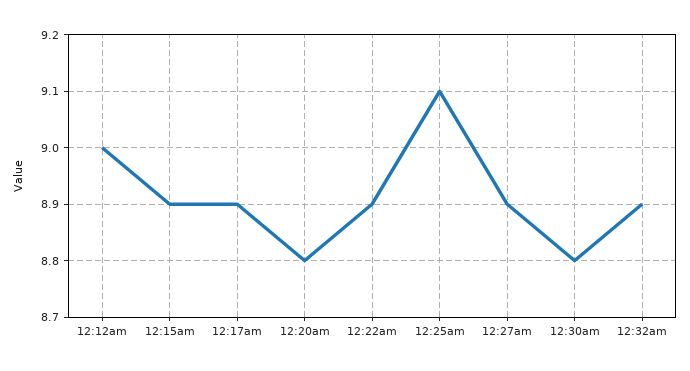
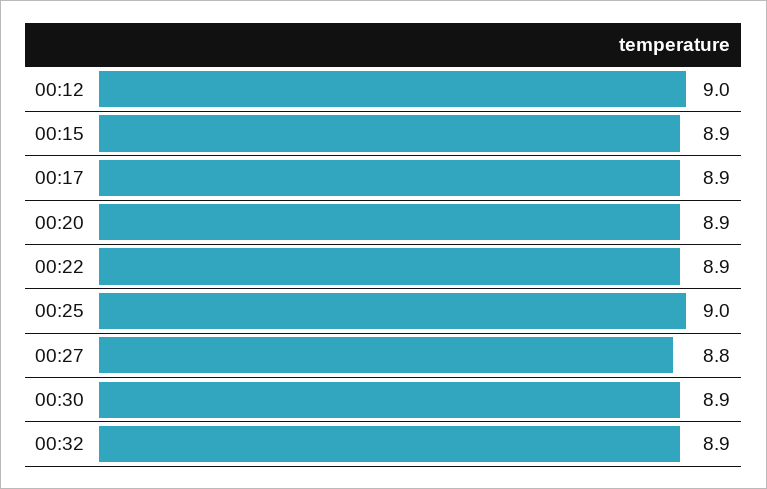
  {
    "12:12am": 9,
    "12:15am": 8.9,
    "12:17am": 8.9,
-   "12:20am": 8.8,
+   "12:20am": 8.9,
    "12:22am": 8.9,
-   "12:25am": 9.1,
+   "12:25am": 9,
-   "12:27am": 8.9,
+   "12:27am": 8.8,
-   "12:30am": 8.8,
+   "12:30am": 8.9,
    "12:32am": 8.9
  }

